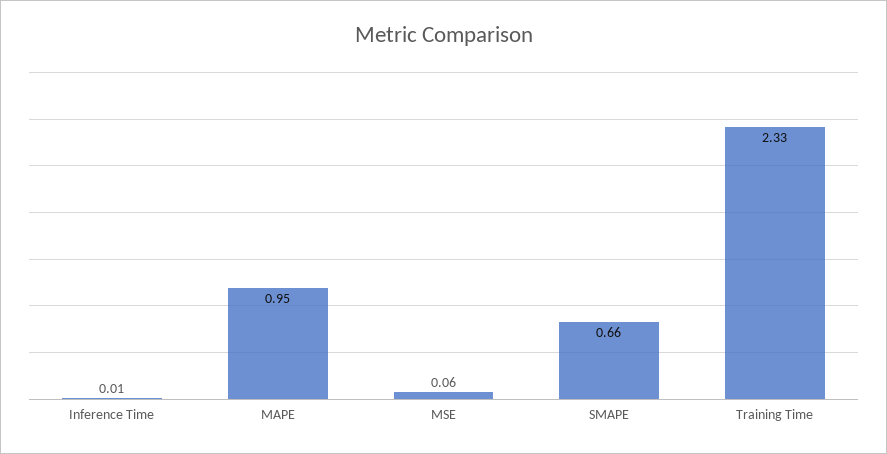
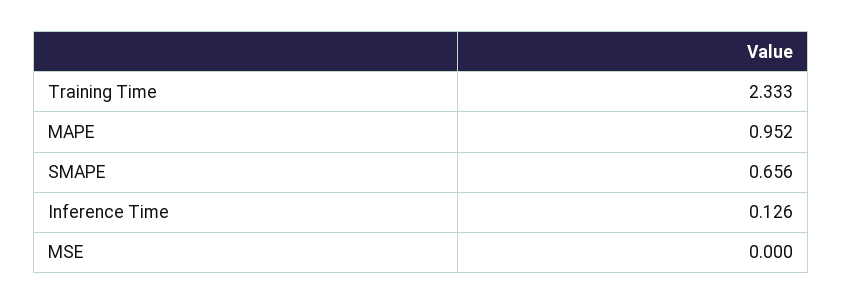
  {
-   "Inference Time": 0.01,
+   "Inference Time": 0.126,
    "MAPE": 0.952,
-   "MSE": 0.06,
+   "MSE": 0,
    "SMAPE": 0.656,
    "Training Time": 2.333
  }

